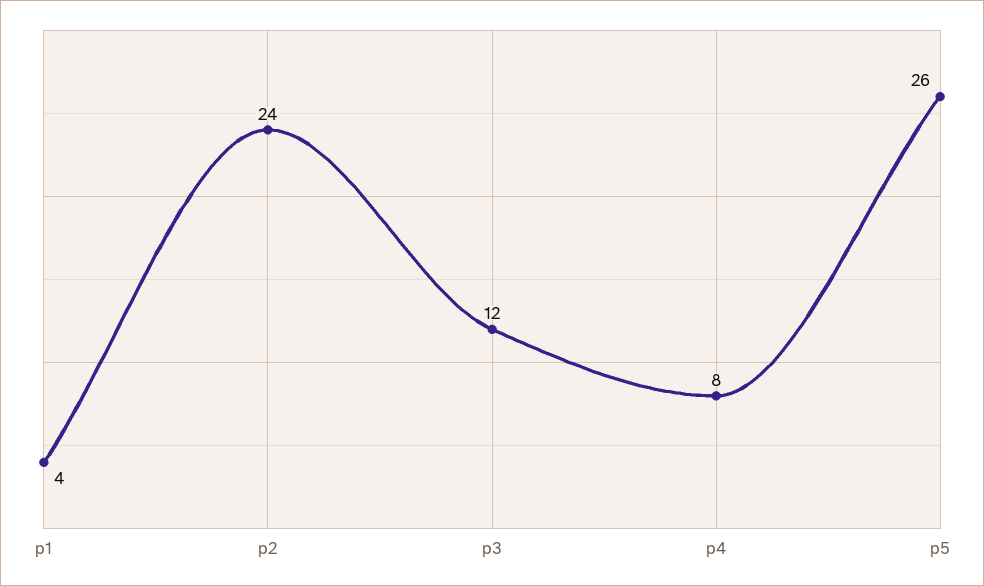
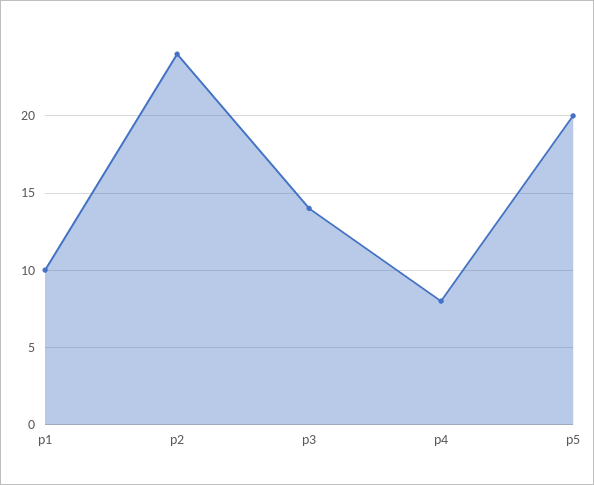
  {
-   "p1": 4,
+   "p1": 10,
    "p2": 24,
-   "p3": 12,
+   "p3": 14,
    "p4": 8,
-   "p5": 26
+   "p5": 20
  }

